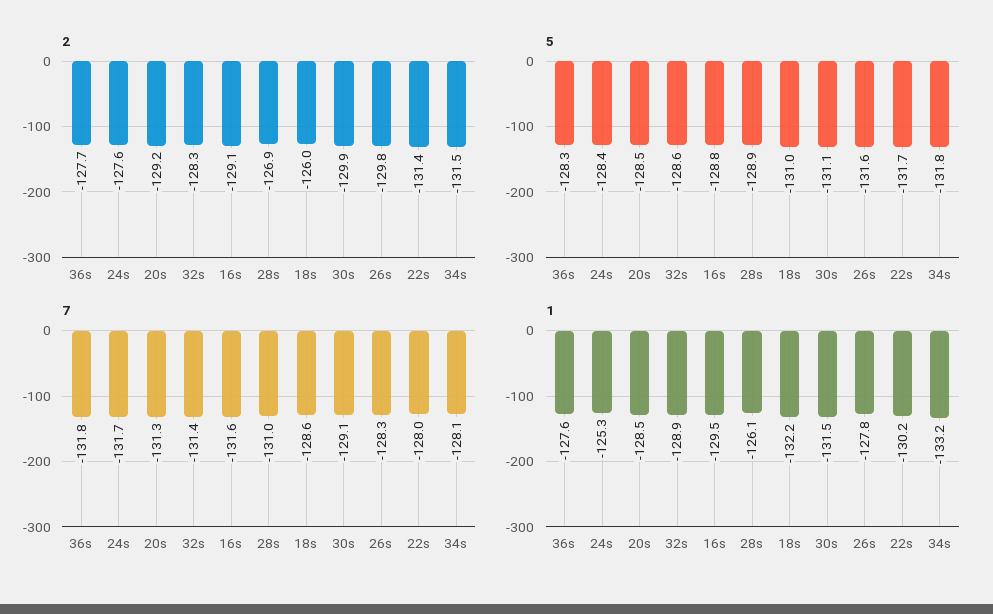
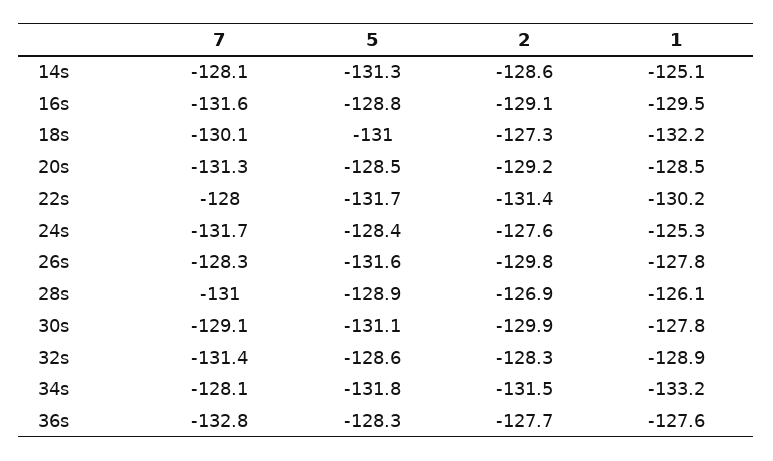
  {
    "2": {
      "36s": -127.7,
      "24s": -127.6,
      "20s": -129.2,
      "32s": -128.3,
      "16s": -129.1,
      "28s": -126.9,
-     "18s": -126,
+     "18s": -127.3,
      "30s": -129.9,
      "26s": -129.8,
      "22s": -131.4,
-     "34s": -131.5
+     "34s": -131.5,
+     "14s": -128.6
    },
    "5": {
      "36s": -128.3,
      "24s": -128.4,
      "20s": -128.5,
      "32s": -128.6,
      "16s": -128.8,
      "28s": -128.9,
      "18s": -131,
      "30s": -131.1,
      "26s": -131.6,
      "22s": -131.7,
-     "34s": -131.8
+     "34s": -131.8,
+     "14s": -131.3
    },
    "7": {
-     "36s": -131.8,
+     "36s": -132.8,
      "24s": -131.7,
      "20s": -131.3,
      "32s": -131.4,
      "16s": -131.6,
      "28s": -131,
-     "18s": -128.6,
+     "18s": -130.1,
      "30s": -129.1,
      "26s": -128.3,
      "22s": -128,
-     "34s": -128.1
+     "34s": -128.1,
+     "14s": -128.1
    },
    "1": {
      "36s": -127.6,
      "24s": -125.3,
      "20s": -128.5,
      "32s": -128.9,
      "16s": -129.5,
      "28s": -126.1,
      "18s": -132.2,
-     "30s": -131.5,
+     "30s": -127.8,
      "26s": -127.8,
      "22s": -130.2,
-     "34s": -133.2
+     "34s": -133.2,
+     "14s": -125.1
    }
  }

